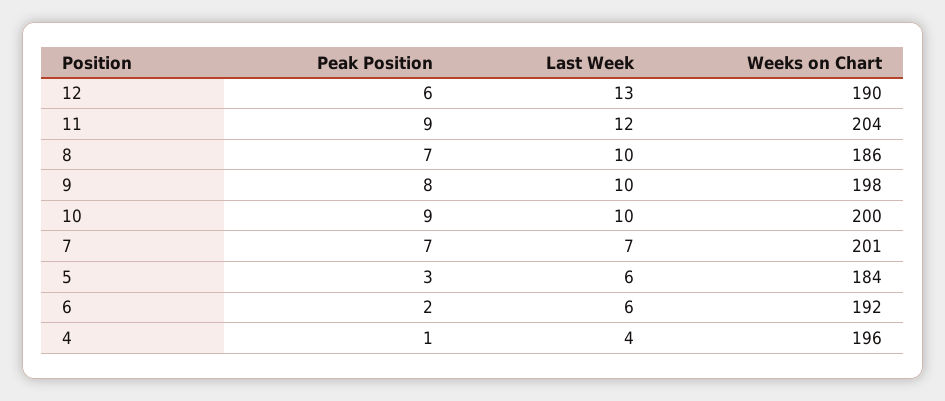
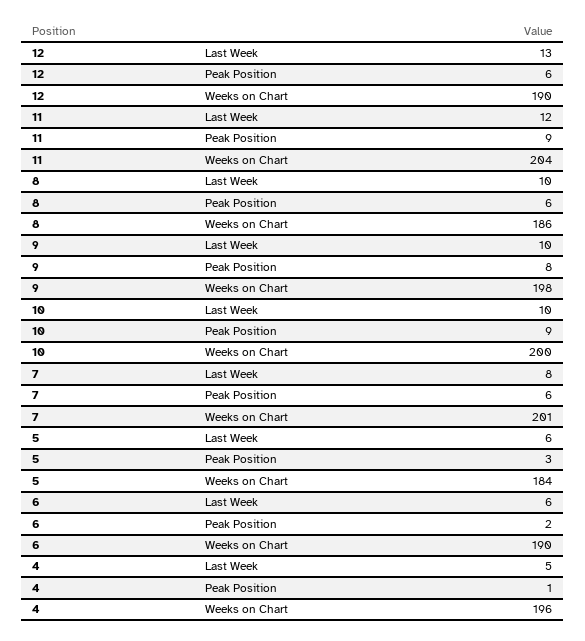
  {
    "Peak Position": {
      "12": 6,
      "11": 9,
-     "8": 7,
+     "8": 6,
      "9": 8,
      "10": 9,
-     "7": 7,
+     "7": 6,
      "5": 3,
      "6": 2,
      "4": 1
    },
    "Last Week": {
      "12": 13,
      "11": 12,
      "8": 10,
      "9": 10,
      "10": 10,
-     "7": 7,
+     "7": 8,
      "5": 6,
      "6": 6,
-     "4": 4
+     "4": 5
    },
    "Weeks on Chart": {
      "12": 190,
      "11": 204,
      "8": 186,
      "9": 198,
      "10": 200,
      "7": 201,
      "5": 184,
-     "6": 192,
+     "6": 190,
      "4": 196
    }
  }

